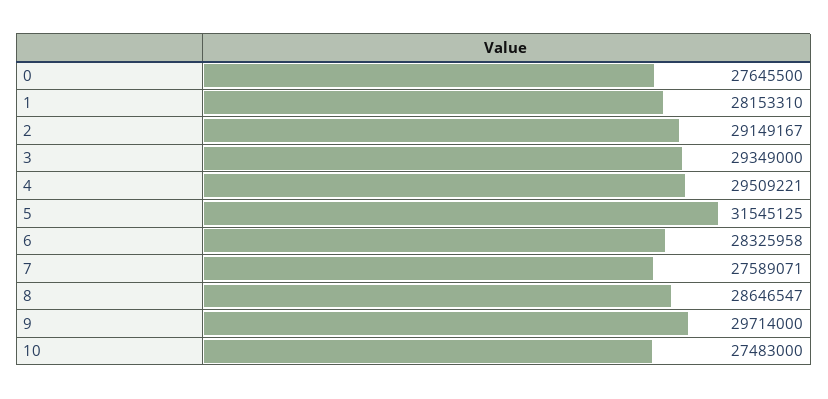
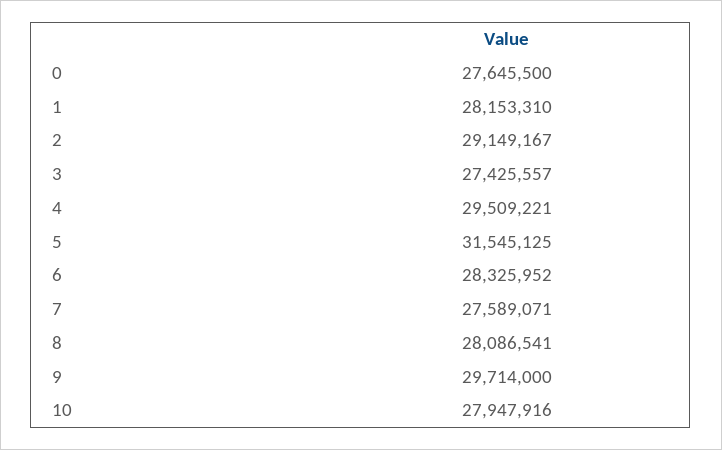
  {
    "0": 27645500,
    "1": 28153310,
    "2": 29149167,
-   "3": 29349000,
+   "3": 27425557,
    "4": 29509221,
    "5": 31545125,
-   "6": 28325958,
+   "6": 28325952,
    "7": 27589071,
-   "8": 28646547,
+   "8": 28086541,
    "9": 29714000,
-   "10": 27483000
+   "10": 27947916
  }

